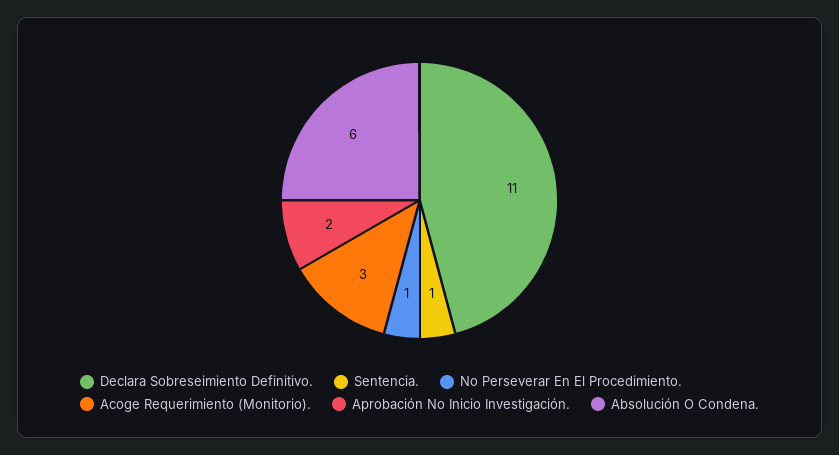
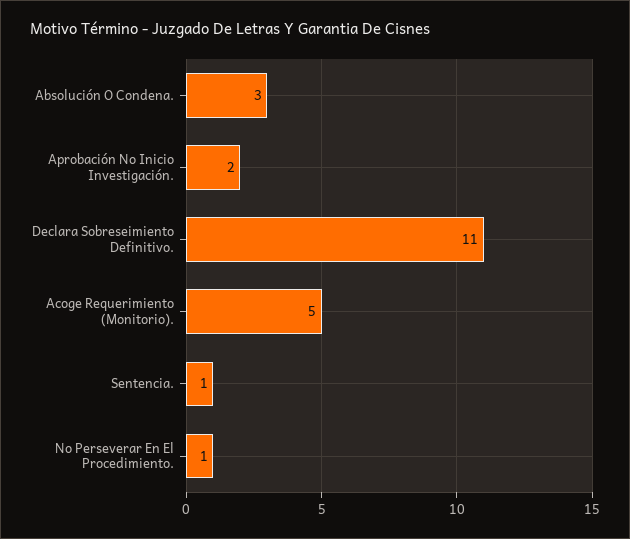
  {
    "Declara Sobreseimiento Definitivo.": 11,
    "Sentencia.": 1,
    "No Perseverar En El Procedimiento.": 1,
-   "Acoge Requerimiento (Monitorio).": 3,
+   "Acoge Requerimiento (Monitorio).": 5,
    "Aprobación No Inicio Investigación.": 2,
-   "Absolución O Condena.": 6
+   "Absolución O Condena.": 3
  }

